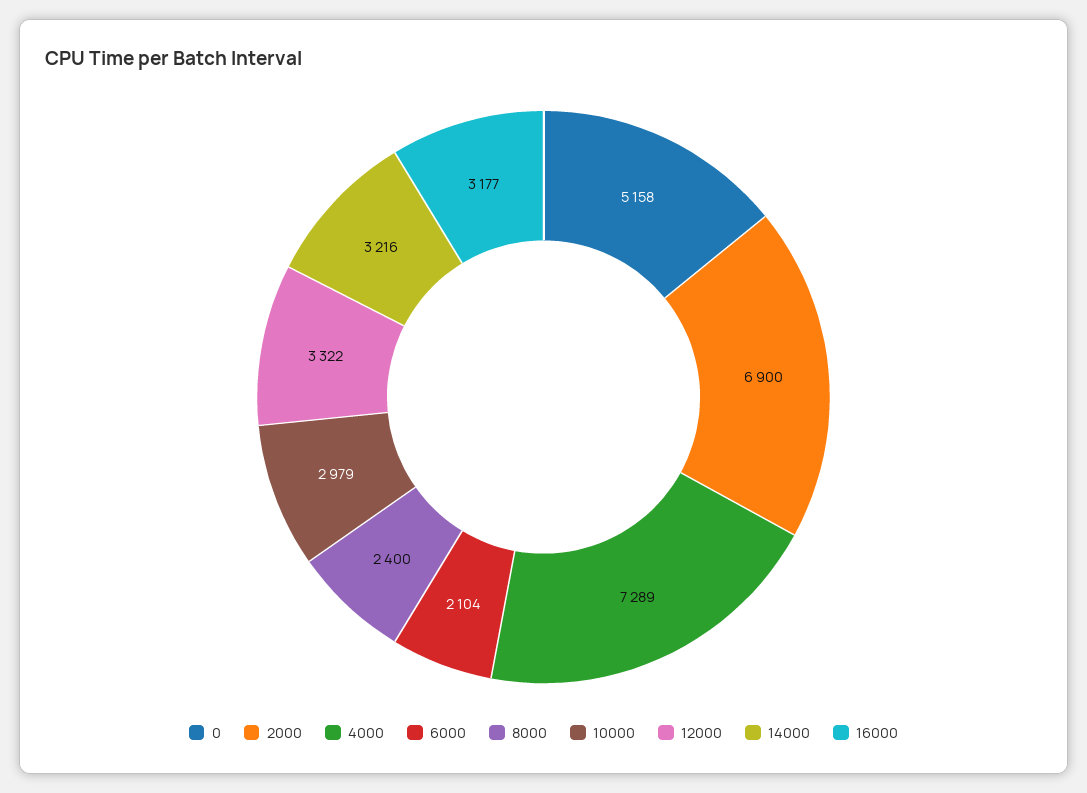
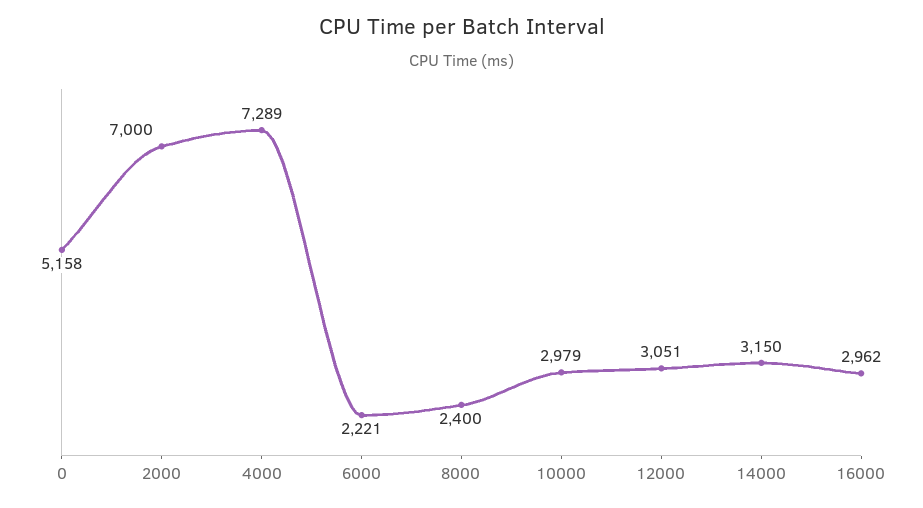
  {
    "0": 5158,
-   "2000": 6900,
+   "2000": 7000,
    "4000": 7289,
-   "6000": 2104,
+   "6000": 2221,
    "8000": 2400,
    "10000": 2979,
-   "12000": 3322,
+   "12000": 3051,
-   "14000": 3216,
+   "14000": 3150,
-   "16000": 3177
+   "16000": 2962
  }

